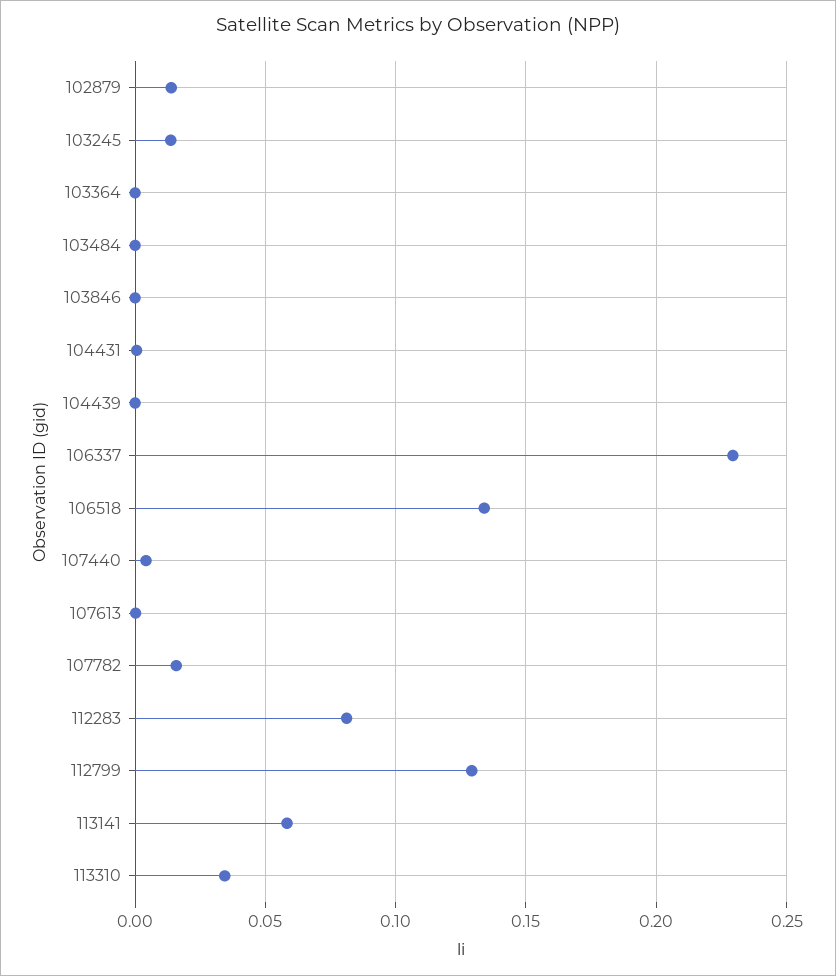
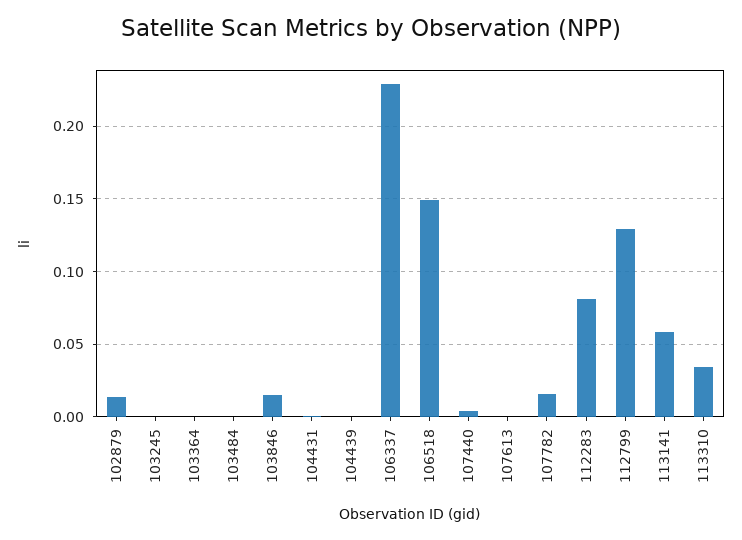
  {
    "102879": 0.015,
-   "103245": 0.015,
+   "103245": 0,
    "103364": 0,
    "103484": 0,
-   "103846": 0,
+   "103846": 0.015,
    "104431": 0,
    "104439": 0,
    "106337": 0.23,
-   "106518": 0.135,
+   "106518": 0.15,
    "107440": 0.005,
    "107613": 0,
    "107782": 0.015,
    "112283": 0.08,
    "112799": 0.13,
    "113141": 0.06,
    "113310": 0.035
  }

